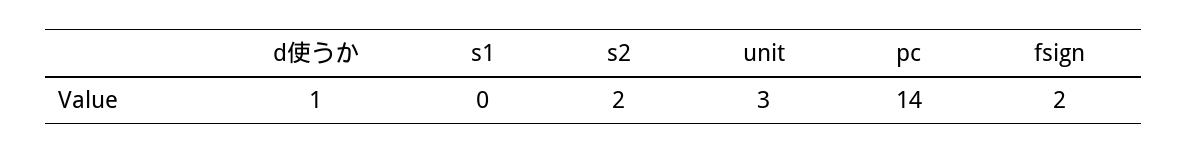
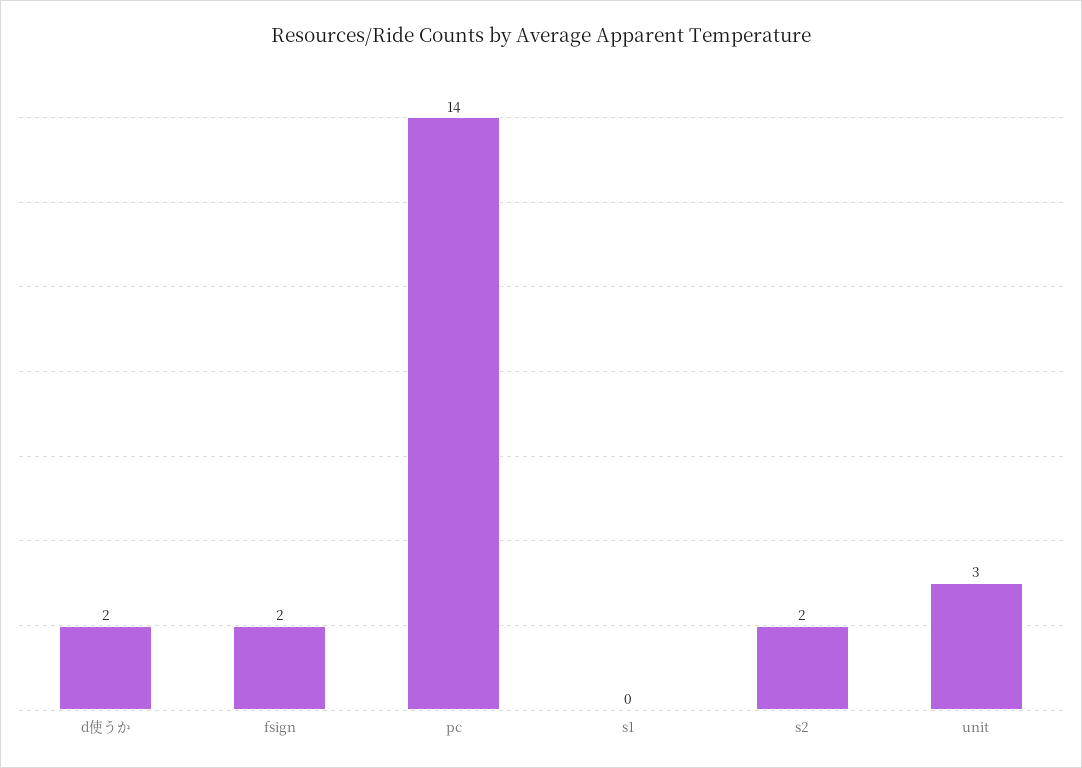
  {
-   "d使うか": 1,
+   "d使うか": 2,
    "s1": 0,
    "s2": 2,
    "unit": 3,
    "pc": 14,
    "fsign": 2
  }

